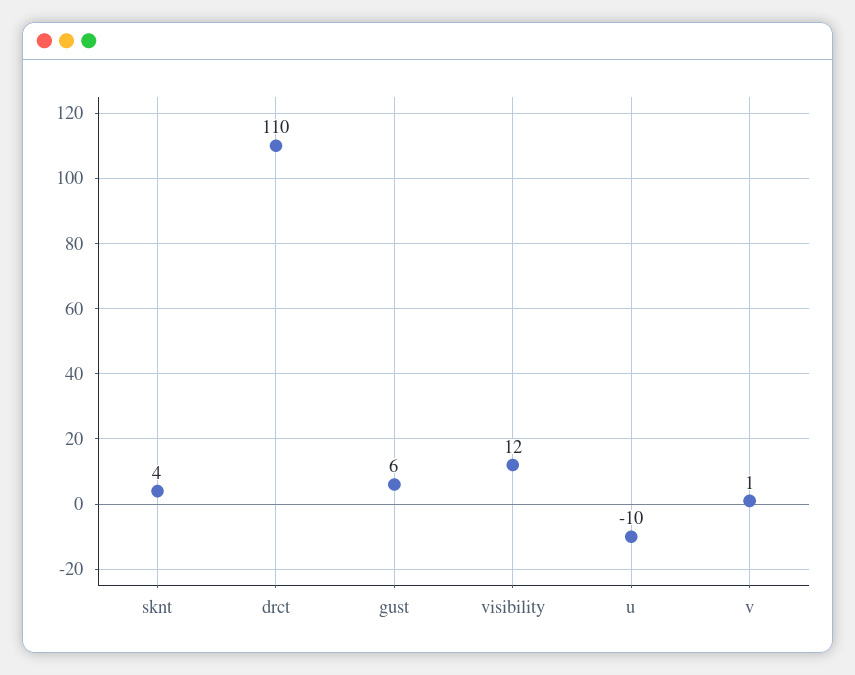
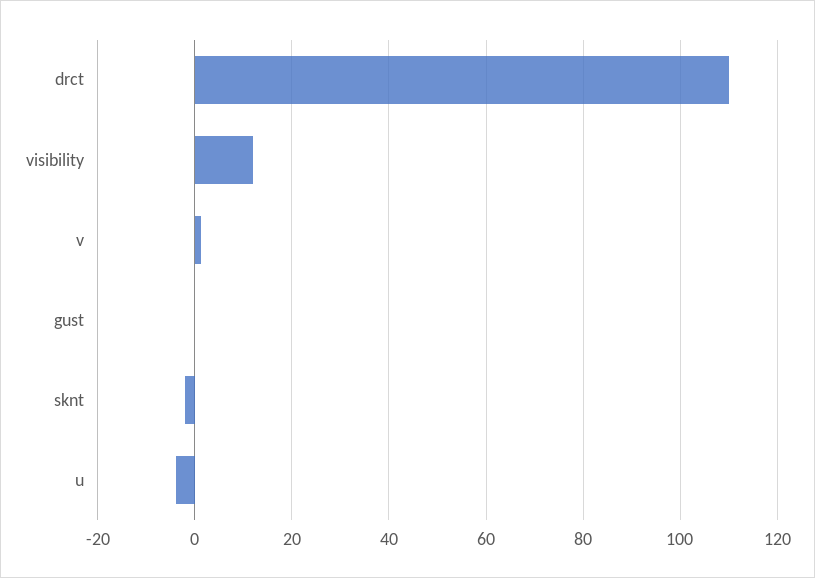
  {
-   "sknt": 4,
+   "sknt": -2,
    "drct": 110,
-   "gust": 6,
+   "gust": 0,
    "visibility": 12,
-   "u": -10,
+   "u": -4,
    "v": 1
  }

